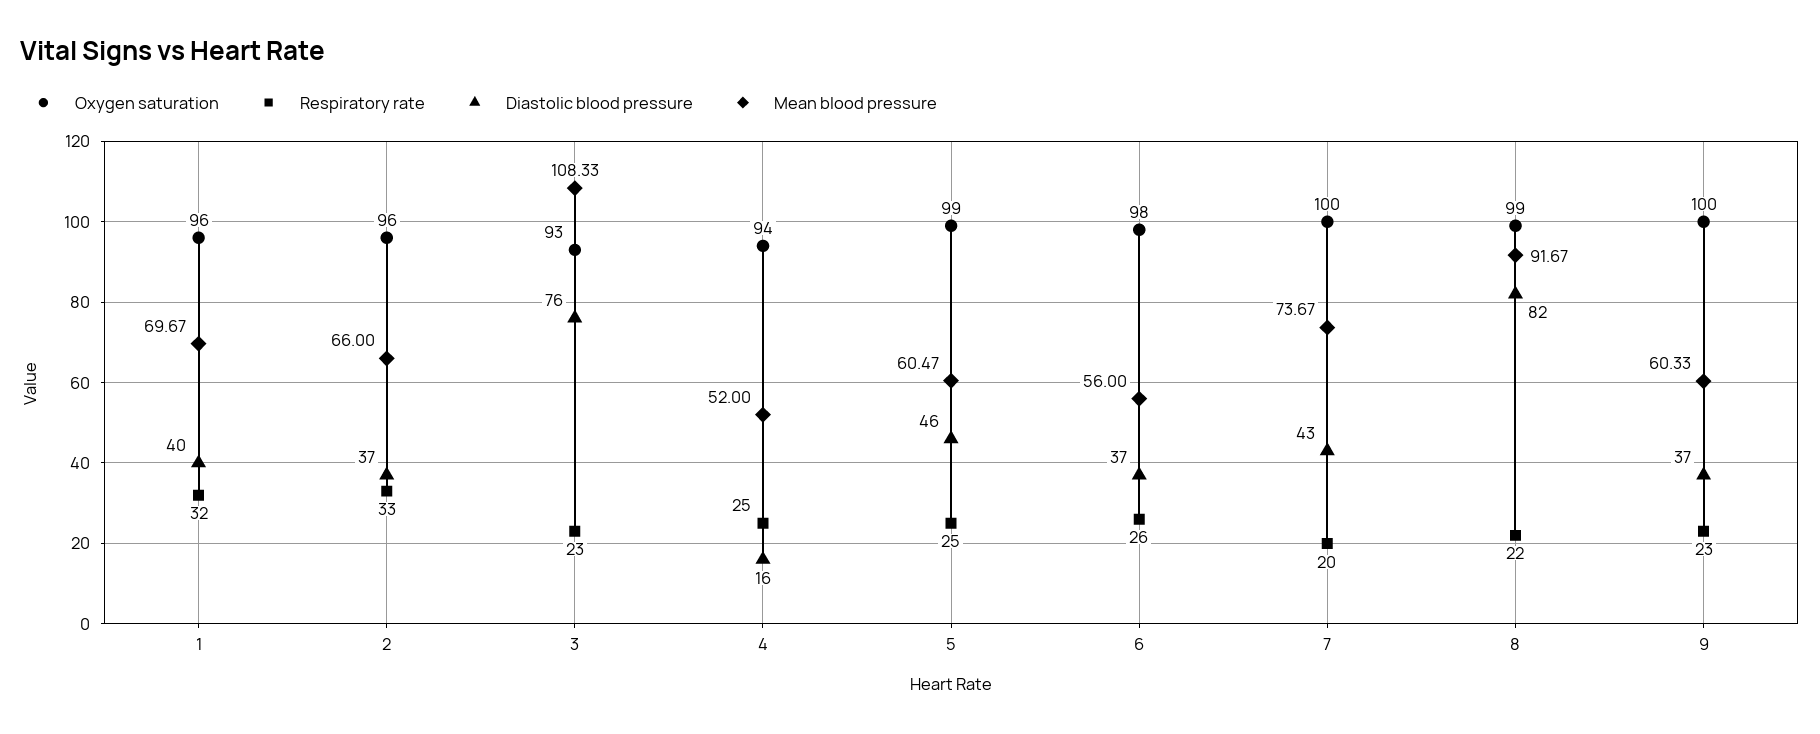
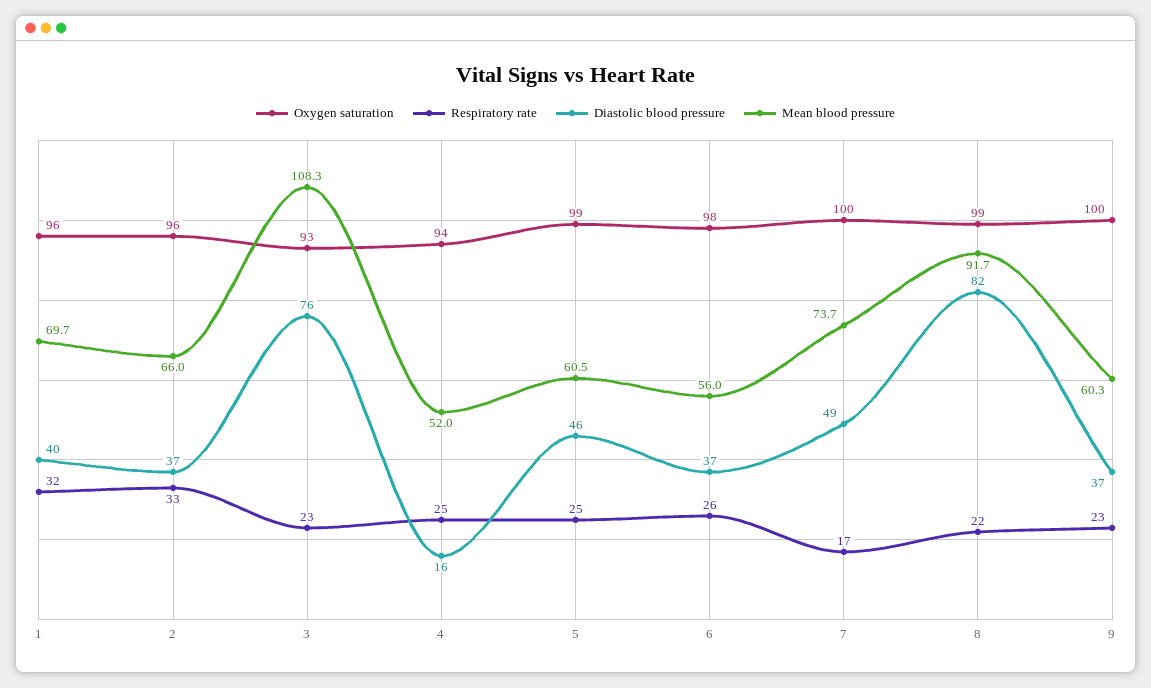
  {
    "Oxygen saturation": {
      "1": 96,
      "2": 96,
      "3": 93,
      "4": 94,
      "5": 99,
      "6": 98,
      "7": 100,
      "8": 99,
      "9": 100
    },
    "Respiratory rate": {
      "1": 32,
      "2": 33,
      "3": 23,
      "4": 25,
      "5": 25,
      "6": 26,
-     "7": 20,
+     "7": 17,
      "8": 22,
      "9": 23
    },
    "Diastolic blood pressure": {
      "1": 40,
      "2": 37,
      "3": 76,
      "4": 16,
      "5": 46,
      "6": 37,
-     "7": 43,
+     "7": 49,
      "8": 82,
      "9": 37
    },
    "Mean blood pressure": {
      "1": 69.67,
      "2": 66,
      "3": 108.33,
      "4": 52,
      "5": 60.47,
      "6": 56,
      "7": 73.67,
      "8": 91.67,
      "9": 60.33
    }
  }

